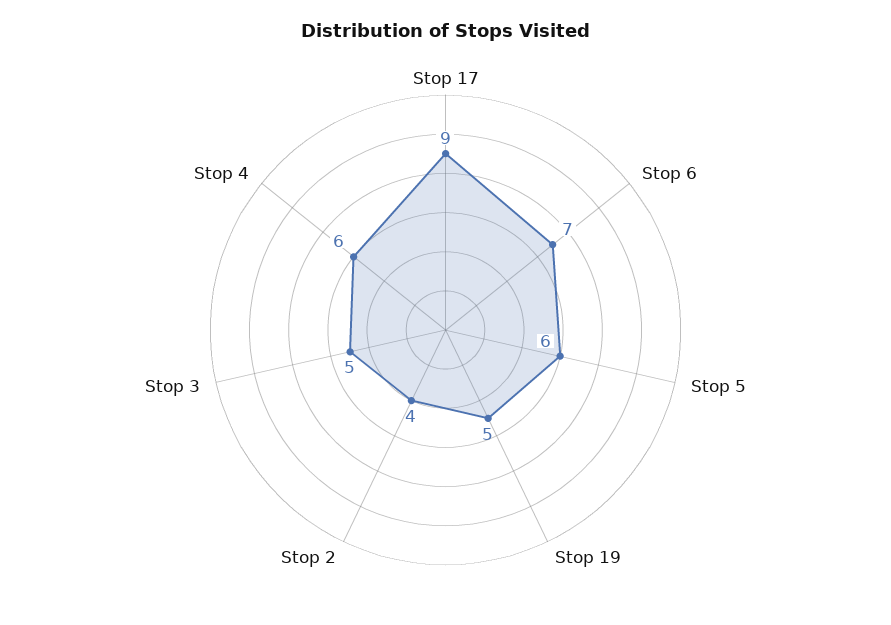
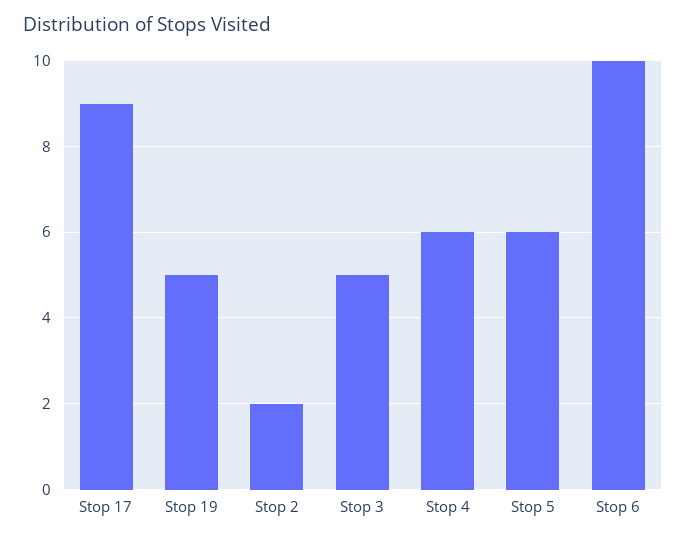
  {
    "Stop 17": 9,
-   "Stop 6": 7,
+   "Stop 6": 10,
    "Stop 5": 6,
    "Stop 19": 5,
-   "Stop 2": 4,
+   "Stop 2": 2,
    "Stop 3": 5,
    "Stop 4": 6
  }

